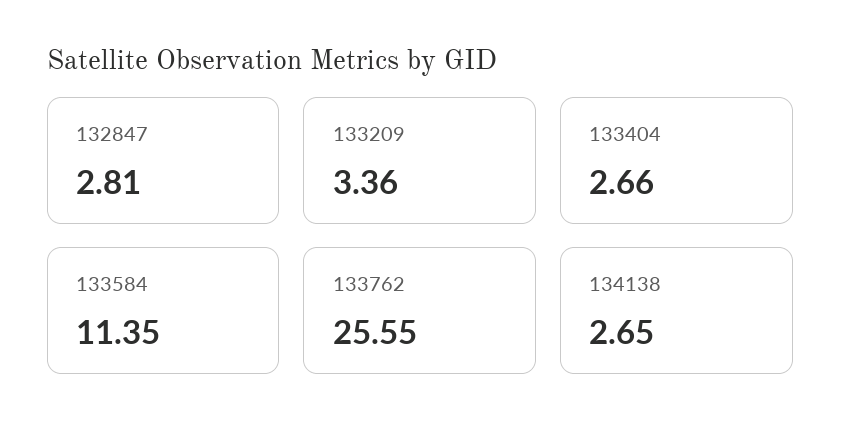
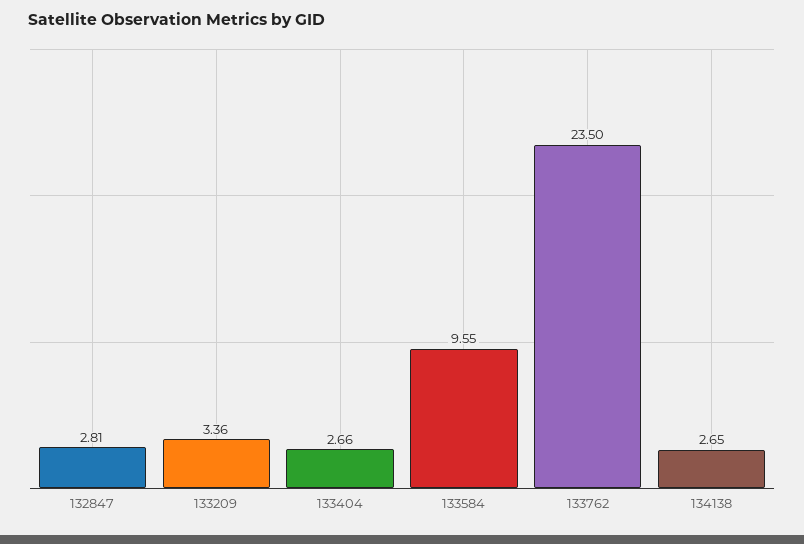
  {
    "132847": 2.81,
    "133209": 3.36,
    "133404": 2.66,
-   "133584": 11.35,
+   "133584": 9.55,
-   "133762": 25.55,
+   "133762": 23.5,
    "134138": 2.65
  }

